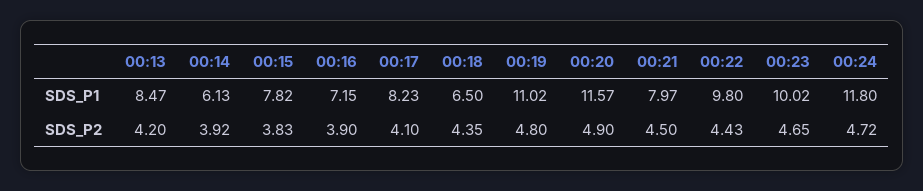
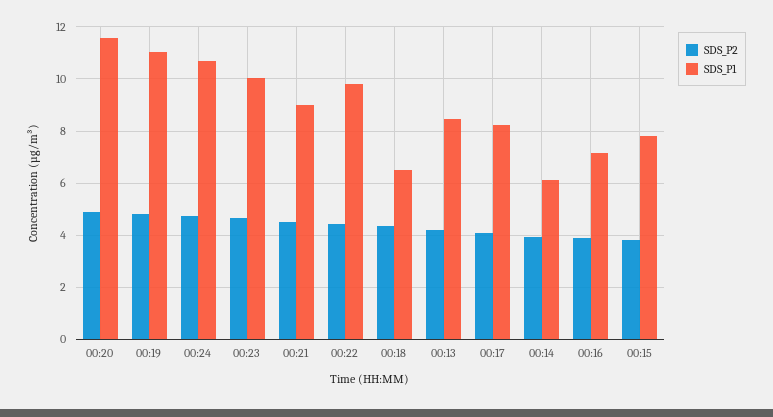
  {
    "SDS_P1": {
      "00:13": 8.47,
      "00:14": 6.13,
      "00:15": 7.82,
      "00:16": 7.15,
      "00:17": 8.23,
      "00:18": 6.5,
      "00:19": 11.02,
      "00:20": 11.57,
-     "00:21": 7.97,
+     "00:21": 9,
      "00:22": 9.8,
      "00:23": 10.02,
-     "00:24": 11.8
+     "00:24": 10.75
    },
    "SDS_P2": {
      "00:13": 4.2,
      "00:14": 3.92,
      "00:15": 3.83,
      "00:16": 3.9,
      "00:17": 4.1,
      "00:18": 4.35,
      "00:19": 4.8,
      "00:20": 4.9,
      "00:21": 4.5,
      "00:22": 4.43,
      "00:23": 4.65,
      "00:24": 4.72
    }
  }

